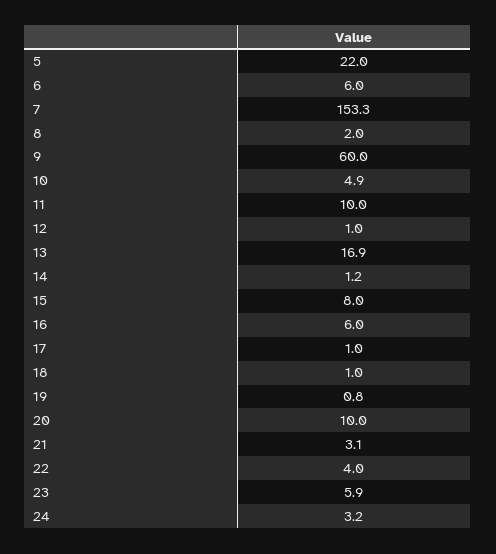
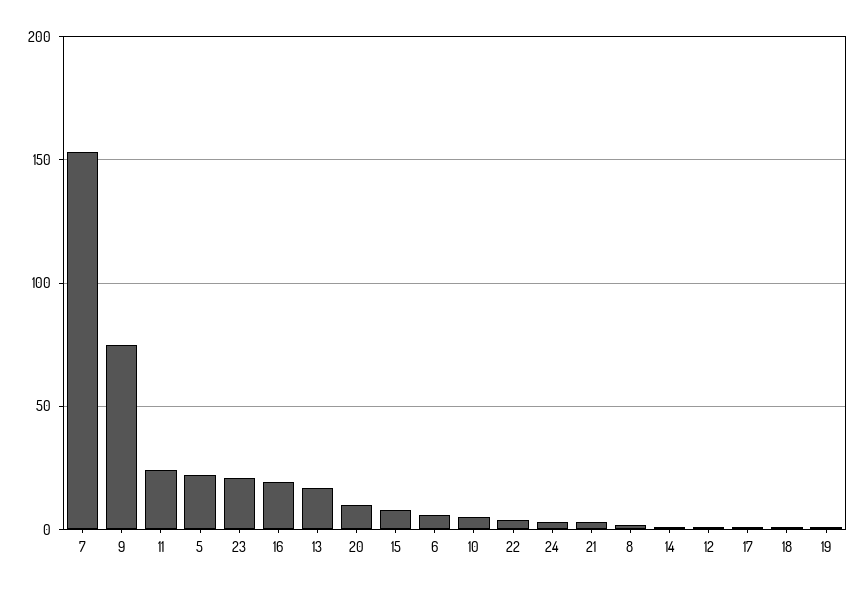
  {
    "5": 22,
    "6": 6,
    "7": 153.3,
    "8": 2,
-   "9": 60,
+   "9": 75,
    "10": 4.9,
-   "11": 10,
+   "11": 25,
    "12": 1,
    "13": 16.9,
    "14": 1.2,
    "15": 8,
-   "16": 6,
+   "16": 20,
    "17": 1,
    "18": 1,
    "19": 0.8,
    "20": 10,
    "21": 3.1,
    "22": 4,
-   "23": 5.9,
+   "23": 20,
    "24": 3.2
  }

